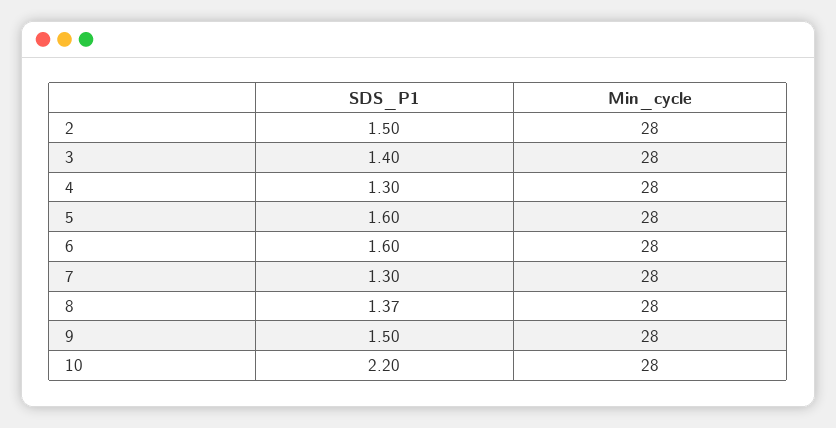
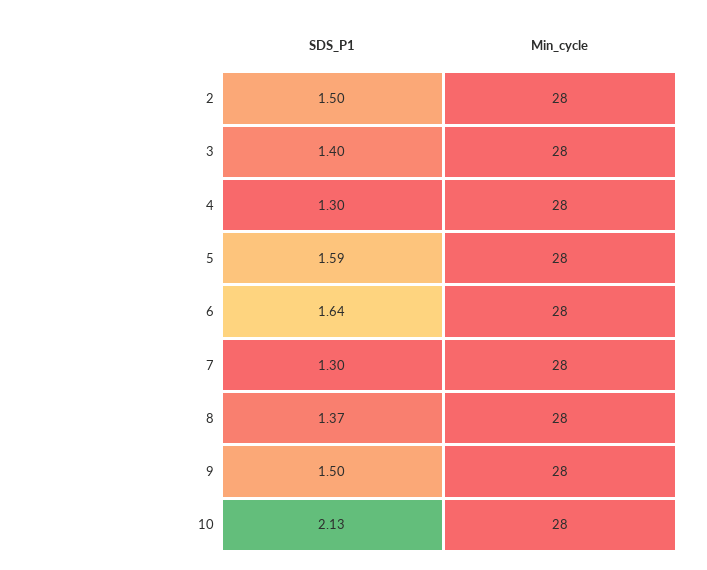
  {
    "SDS_P1": {
      "2": 1.5,
      "3": 1.4,
      "4": 1.3,
-     "5": 1.6,
+     "5": 1.59,
-     "6": 1.6,
+     "6": 1.64,
      "7": 1.3,
      "8": 1.37,
      "9": 1.5,
-     "10": 2.2
+     "10": 2.13
    },
    "Min_cycle": {
      "2": 28,
      "3": 28,
      "4": 28,
      "5": 28,
      "6": 28,
      "7": 28,
      "8": 28,
      "9": 28,
      "10": 28
    }
  }

